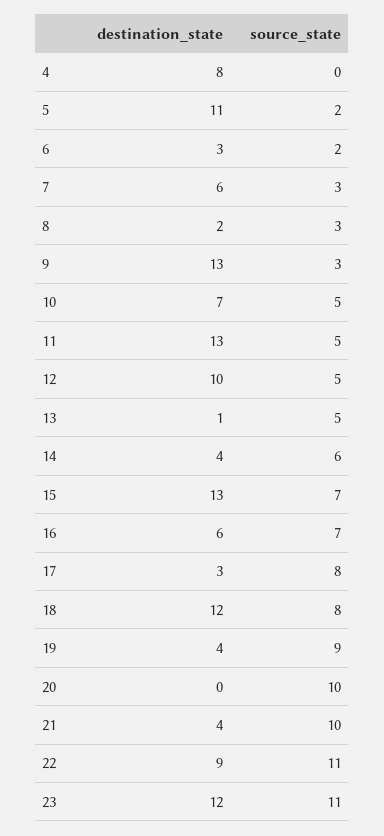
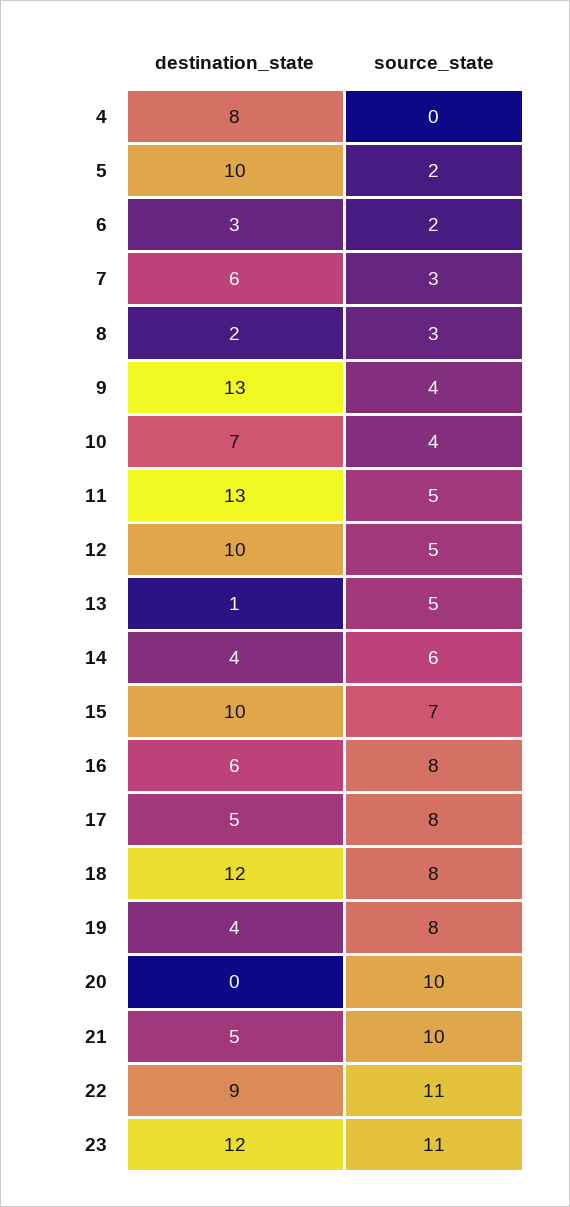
  {
    "destination_state": {
      "4": 8,
-     "5": 11,
+     "5": 10,
      "6": 3,
      "7": 6,
      "8": 2,
      "9": 13,
      "10": 7,
      "11": 13,
      "12": 10,
      "13": 1,
      "14": 4,
-     "15": 13,
+     "15": 10,
      "16": 6,
-     "17": 3,
+     "17": 5,
      "18": 12,
      "19": 4,
      "20": 0,
-     "21": 4,
+     "21": 5,
      "22": 9,
      "23": 12
    },
    "source_state": {
      "4": 0,
      "5": 2,
      "6": 2,
      "7": 3,
      "8": 3,
-     "9": 3,
+     "9": 4,
-     "10": 5,
+     "10": 4,
      "11": 5,
      "12": 5,
      "13": 5,
      "14": 6,
      "15": 7,
-     "16": 7,
+     "16": 8,
      "17": 8,
      "18": 8,
-     "19": 9,
+     "19": 8,
      "20": 10,
      "21": 10,
      "22": 11,
      "23": 11
    }
  }

